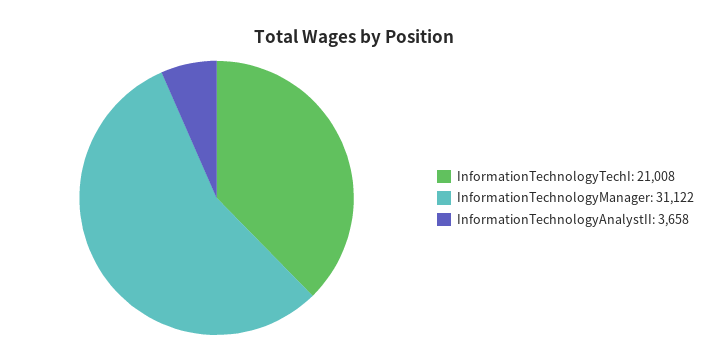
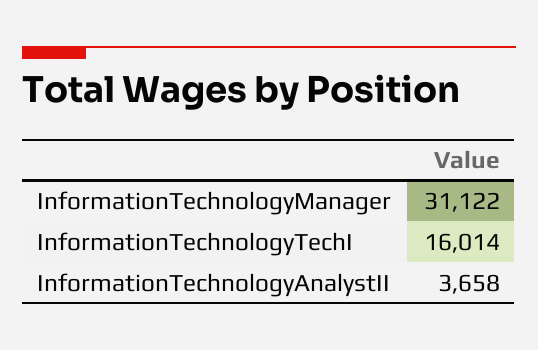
  {
-   "InformationTechnologyTechI": 21008,
+   "InformationTechnologyTechI": 16014,
    "InformationTechnologyManager": 31122,
    "InformationTechnologyAnalystII": 3658
  }

